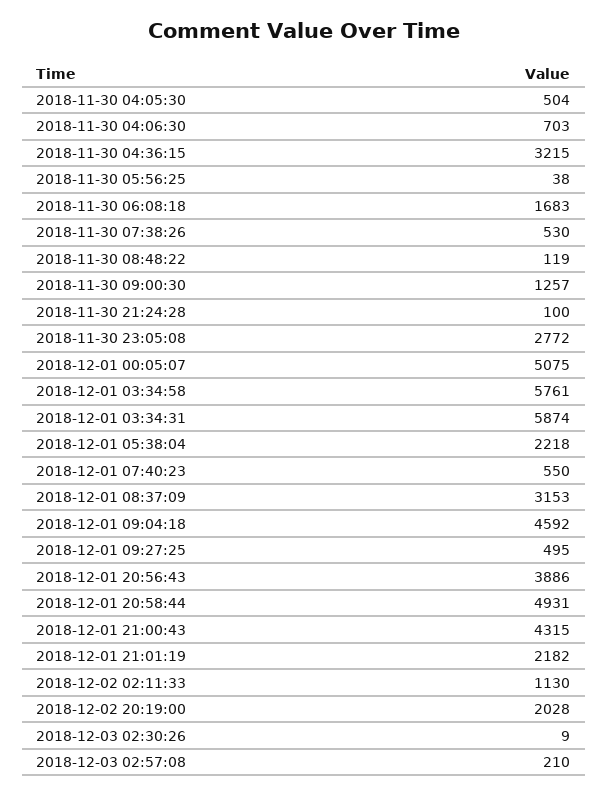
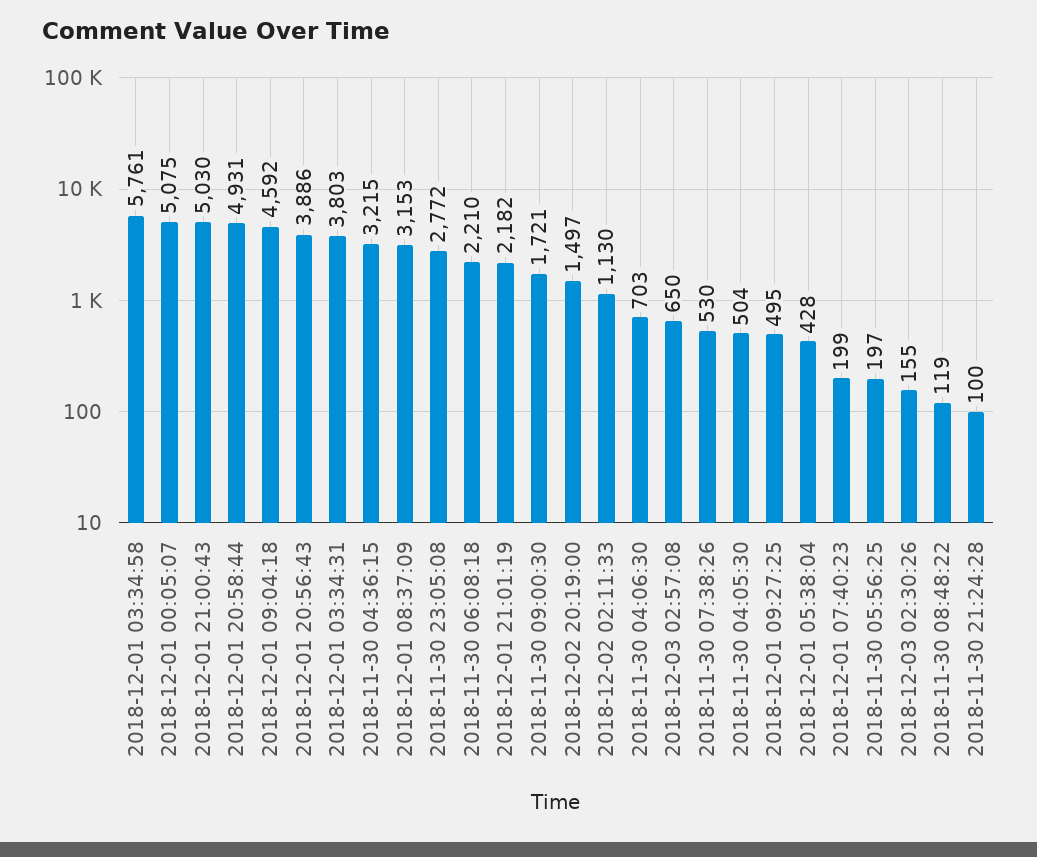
  {
    "2018-11-30 04:05:30": 504,
    "2018-11-30 04:06:30": 703,
    "2018-11-30 04:36:15": 3215,
-   "2018-11-30 05:56:25": 38,
+   "2018-11-30 05:56:25": 197,
-   "2018-11-30 06:08:18": 1683,
+   "2018-11-30 06:08:18": 2210,
    "2018-11-30 07:38:26": 530,
    "2018-11-30 08:48:22": 119,
-   "2018-11-30 09:00:30": 1257,
+   "2018-11-30 09:00:30": 1721,
    "2018-11-30 21:24:28": 100,
    "2018-11-30 23:05:08": 2772,
    "2018-12-01 00:05:07": 5075,
    "2018-12-01 03:34:58": 5761,
-   "2018-12-01 03:34:31": 5874,
+   "2018-12-01 03:34:31": 3803,
-   "2018-12-01 05:38:04": 2218,
+   "2018-12-01 05:38:04": 428,
-   "2018-12-01 07:40:23": 550,
+   "2018-12-01 07:40:23": 199,
    "2018-12-01 08:37:09": 3153,
    "2018-12-01 09:04:18": 4592,
    "2018-12-01 09:27:25": 495,
    "2018-12-01 20:56:43": 3886,
    "2018-12-01 20:58:44": 4931,
-   "2018-12-01 21:00:43": 4315,
+   "2018-12-01 21:00:43": 5030,
    "2018-12-01 21:01:19": 2182,
    "2018-12-02 02:11:33": 1130,
-   "2018-12-02 20:19:00": 2028,
+   "2018-12-02 20:19:00": 1497,
-   "2018-12-03 02:30:26": 9,
+   "2018-12-03 02:30:26": 155,
-   "2018-12-03 02:57:08": 210
+   "2018-12-03 02:57:08": 650
  }

